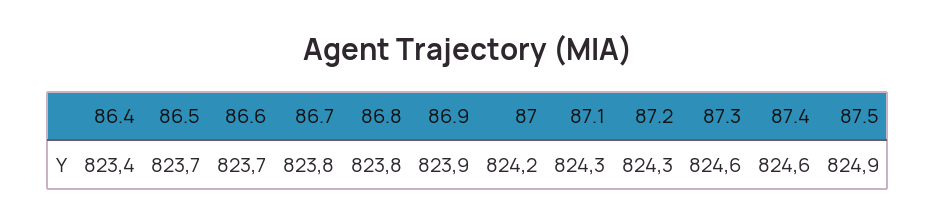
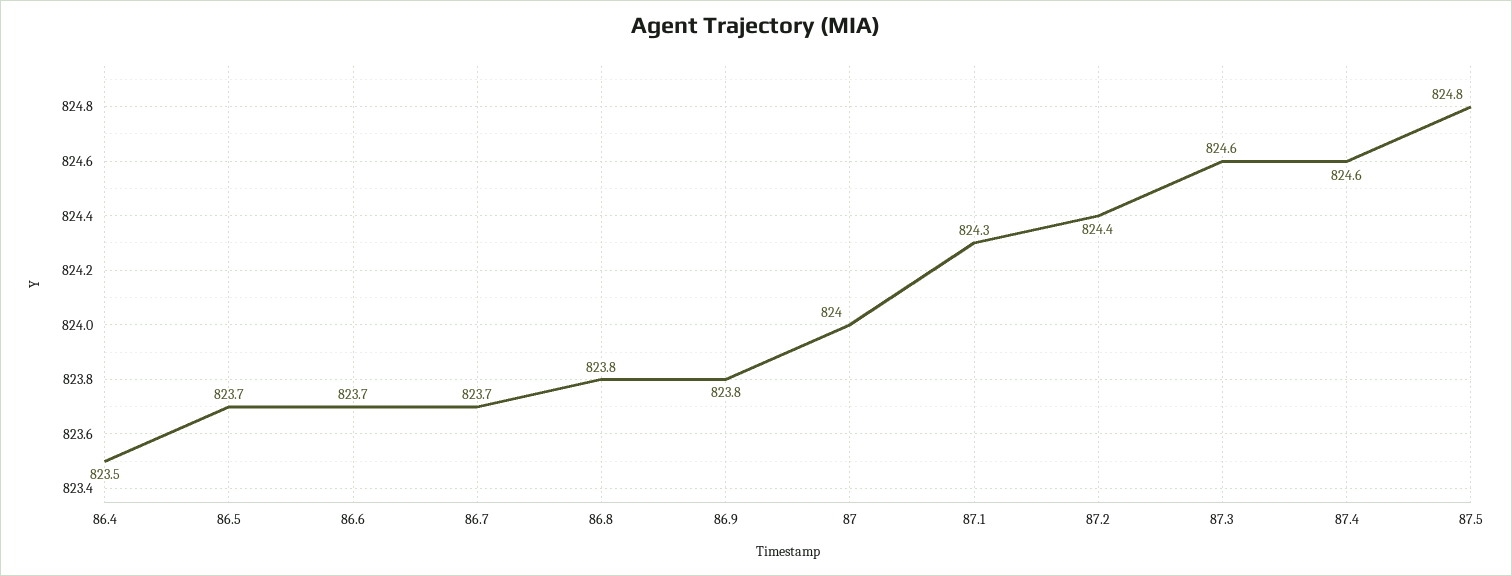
  {
-   "86.4": 823.4,
+   "86.4": 823.5,
    "86.5": 823.7,
    "86.6": 823.7,
-   "86.7": 823.8,
+   "86.7": 823.7,
    "86.8": 823.8,
-   "86.9": 823.9,
+   "86.9": 823.8,
-   "87": 824.2,
+   "87": 824,
    "87.1": 824.3,
-   "87.2": 824.3,
+   "87.2": 824.4,
    "87.3": 824.6,
    "87.4": 824.6,
-   "87.5": 824.9
+   "87.5": 824.8
  }

